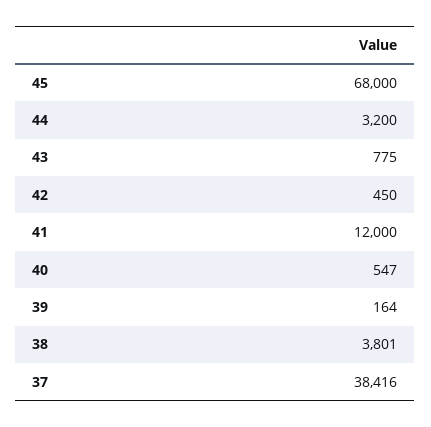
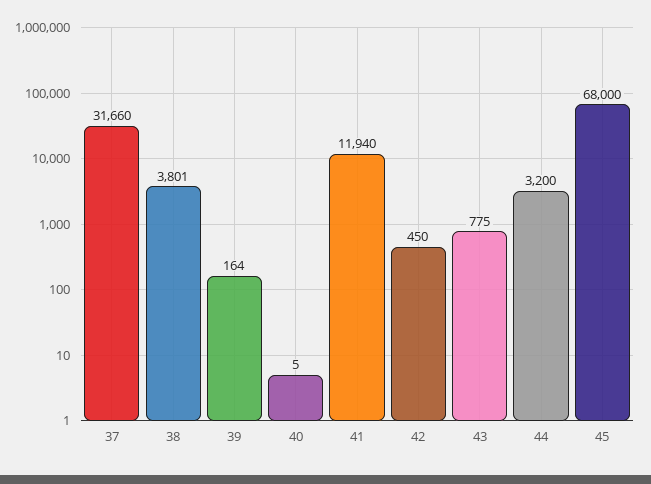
  {
    "45": 68000,
    "44": 3200,
    "43": 775,
    "42": 450,
-   "41": 12000,
+   "41": 11940,
-   "40": 547,
+   "40": 5,
    "39": 164,
    "38": 3801,
-   "37": 38416
+   "37": 31660
  }

